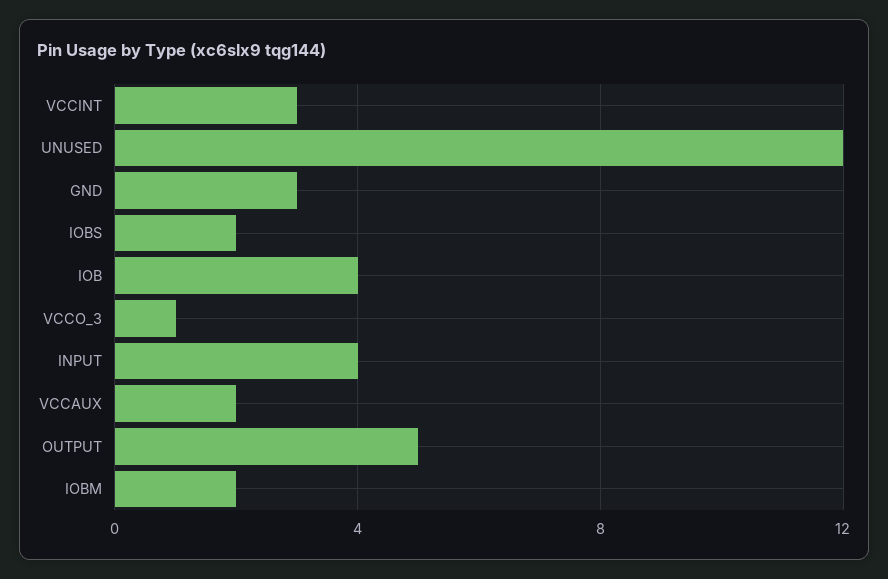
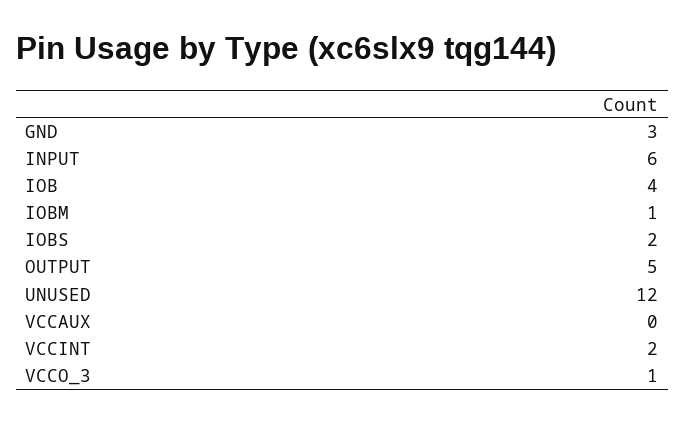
  {
-   "VCCINT": 3,
+   "VCCINT": 2,
    "UNUSED": 12,
    "GND": 3,
    "IOBS": 2,
    "IOB": 4,
    "VCCO_3": 1,
-   "INPUT": 4,
+   "INPUT": 6,
-   "VCCAUX": 2,
+   "VCCAUX": 0,
    "OUTPUT": 5,
-   "IOBM": 2
+   "IOBM": 1
  }

